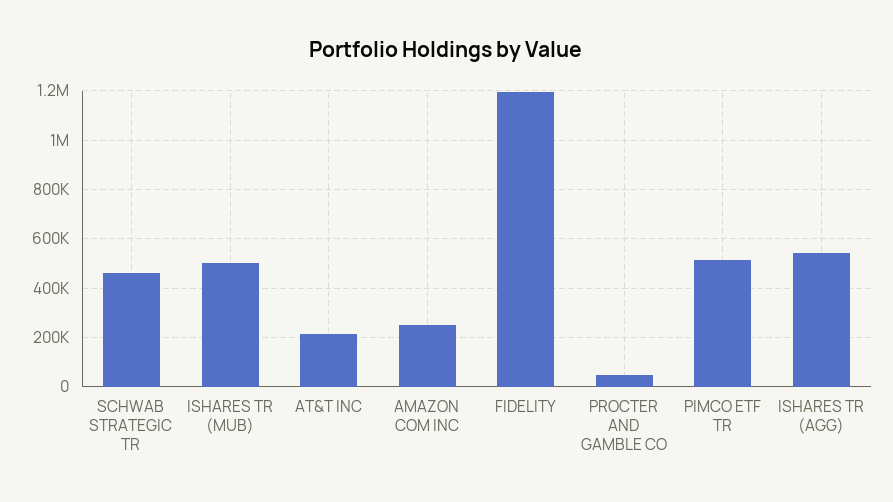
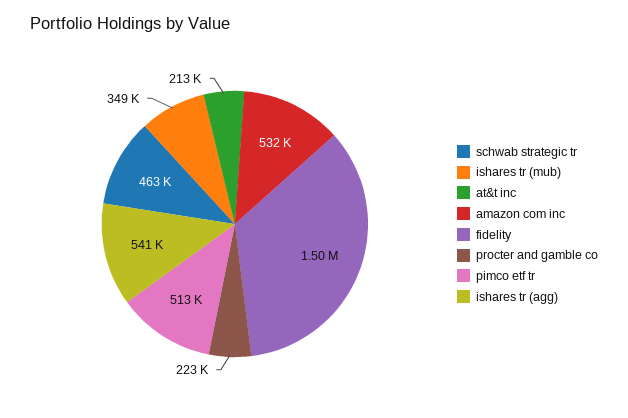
  {
    "SCHWAB STRATEGIC TR": 463000,
-   "ISHARES TR (MUB)": 500000,
+   "ISHARES TR (MUB)": 349000,
    "AT&T INC": 213000,
-   "AMAZON COM INC": 250000,
+   "AMAZON COM INC": 532000,
-   "FIDELITY": 1200000,
+   "FIDELITY": 1500000,
-   "PROCTER AND GAMBLE CO": 50000,
+   "PROCTER AND GAMBLE CO": 223000,
    "PIMCO ETF TR": 513000,
    "ISHARES TR (AGG)": 541000
  }

